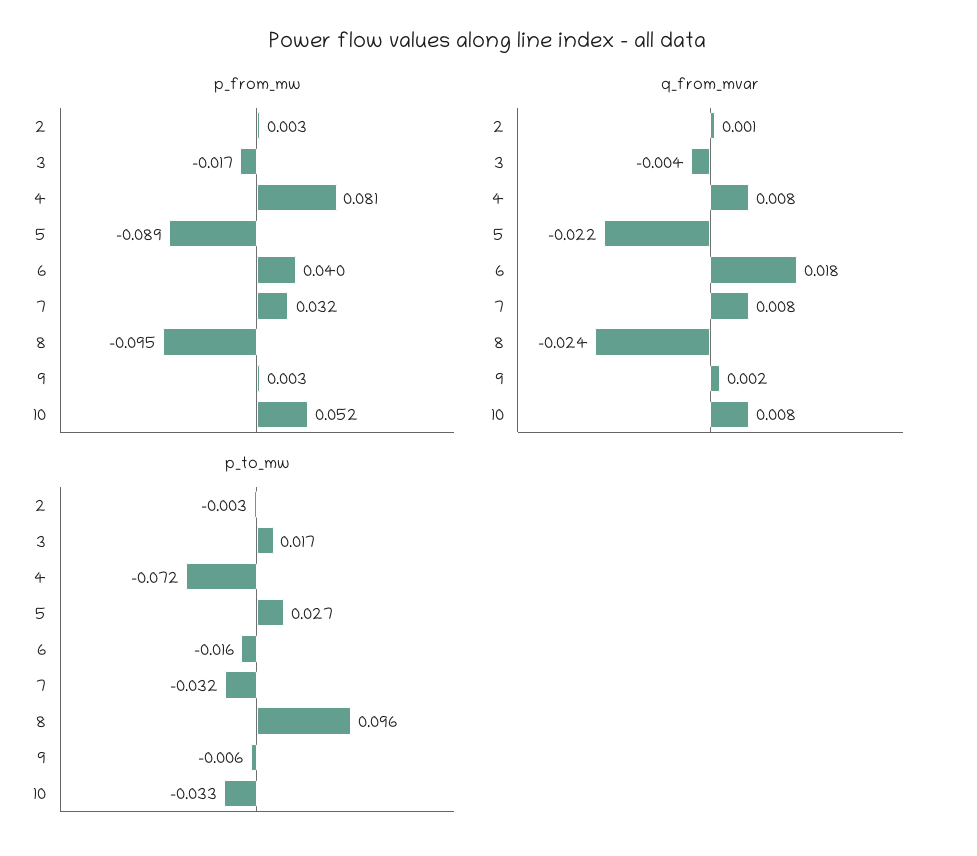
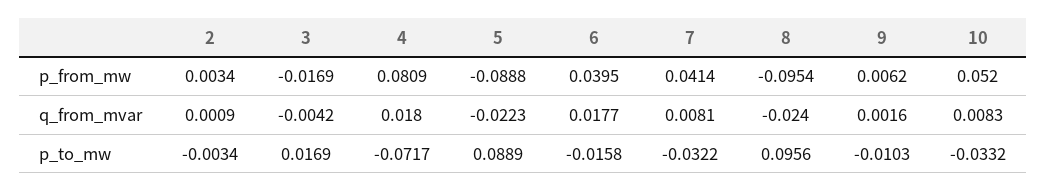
  {
    "p_from_mw": {
      "2": 0.0034,
      "3": -0.0169,
      "4": 0.0809,
      "5": -0.0888,
      "6": 0.0395,
-     "7": 0.032,
+     "7": 0.0414,
      "8": -0.0954,
-     "9": 0.003,
+     "9": 0.0062,
      "10": 0.052
    },
    "q_from_mvar": {
      "2": 0.0009,
      "3": -0.0042,
-     "4": 0.008,
+     "4": 0.018,
      "5": -0.0223,
      "6": 0.0177,
      "7": 0.0081,
      "8": -0.024,
      "9": 0.0016,
      "10": 0.0083
    },
    "p_to_mw": {
      "2": -0.0034,
      "3": 0.0169,
      "4": -0.0717,
-     "5": 0.027,
+     "5": 0.0889,
      "6": -0.0158,
      "7": -0.0322,
      "8": 0.0956,
-     "9": -0.006,
+     "9": -0.0103,
      "10": -0.0332
    }
  }

